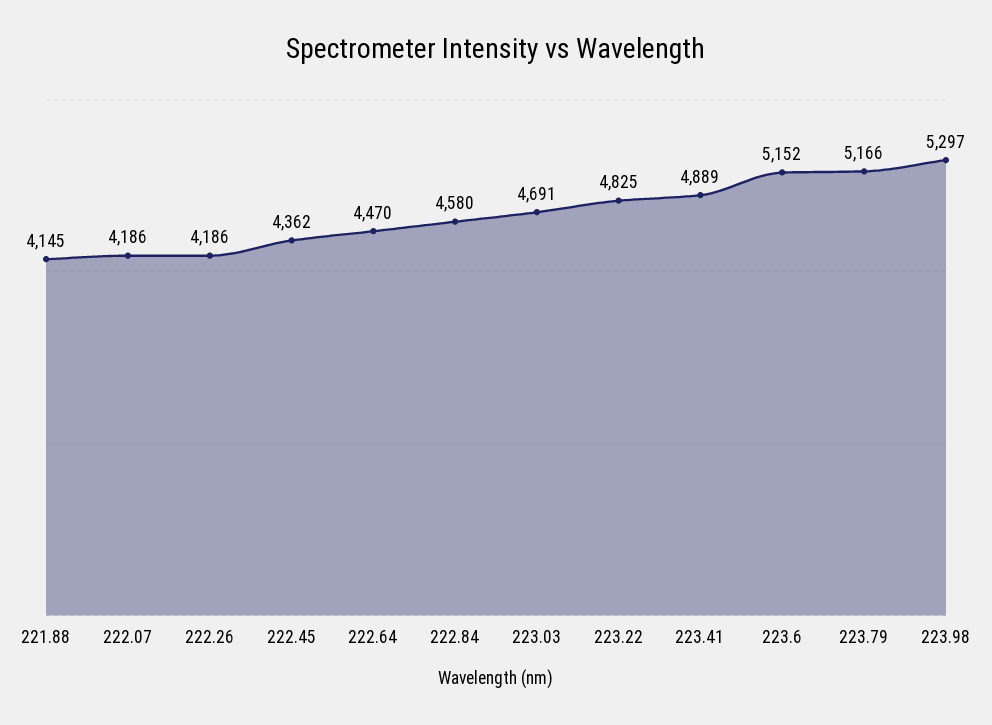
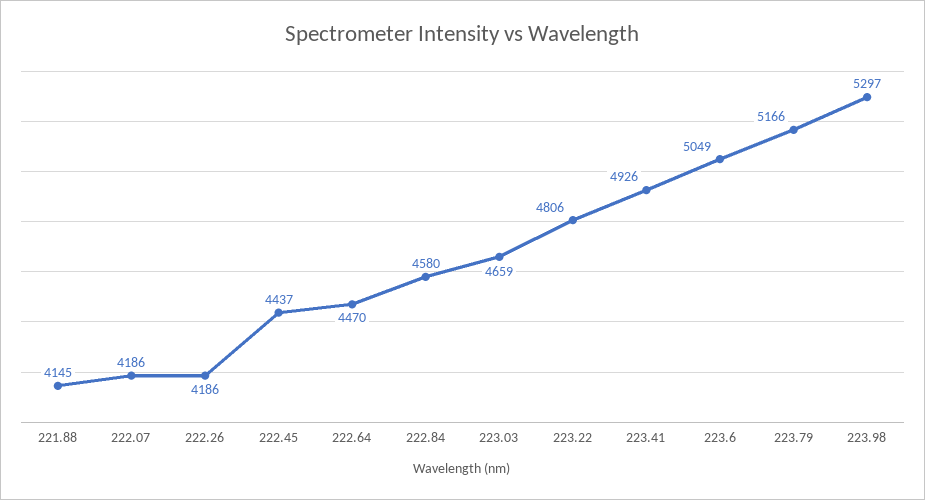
  {
    "221.88": 4145,
    "222.07": 4186,
    "222.26": 4186,
-   "222.45": 4362,
+   "222.45": 4437,
    "222.64": 4470,
    "222.84": 4580,
-   "223.03": 4691,
+   "223.03": 4659,
-   "223.22": 4825,
+   "223.22": 4806,
-   "223.41": 4889,
+   "223.41": 4926,
-   "223.6": 5152,
+   "223.6": 5049,
    "223.79": 5166,
    "223.98": 5297
  }

